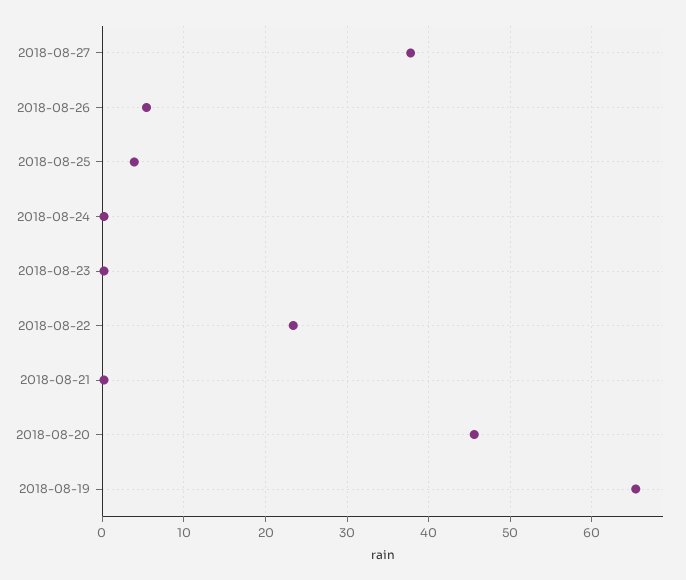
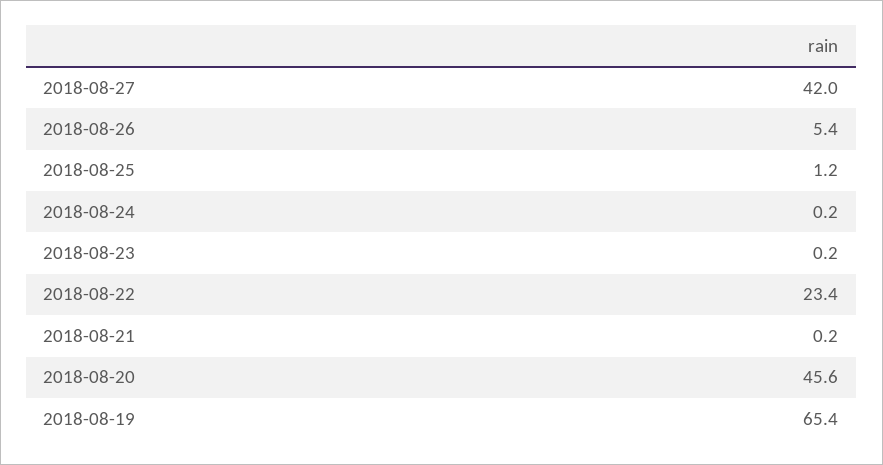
  {
-   "2018-08-27": 38,
+   "2018-08-27": 42,
    "2018-08-26": 5.4,
-   "2018-08-25": 4,
+   "2018-08-25": 1.2,
    "2018-08-24": 0.2,
    "2018-08-23": 0.2,
    "2018-08-22": 23.4,
    "2018-08-21": 0.2,
    "2018-08-20": 45.6,
    "2018-08-19": 65.4
  }

